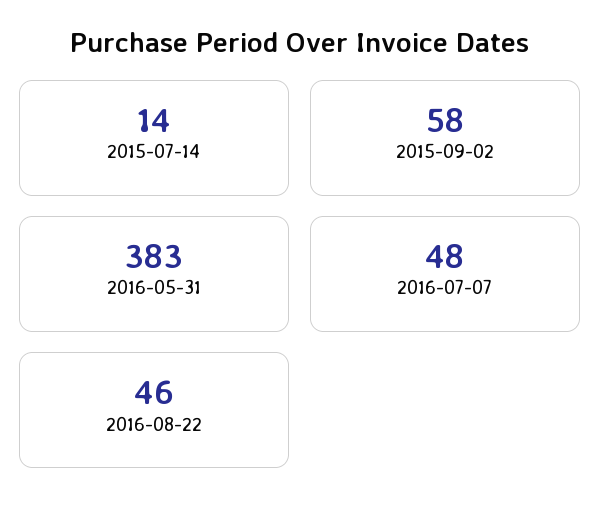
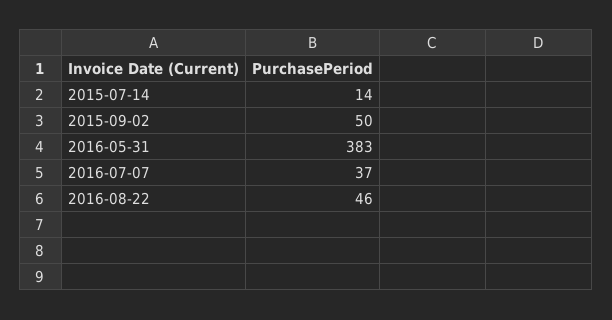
  {
    "2015-07-14": 14,
-   "2015-09-02": 58,
+   "2015-09-02": 50,
    "2016-05-31": 383,
-   "2016-07-07": 48,
+   "2016-07-07": 37,
    "2016-08-22": 46
  }

